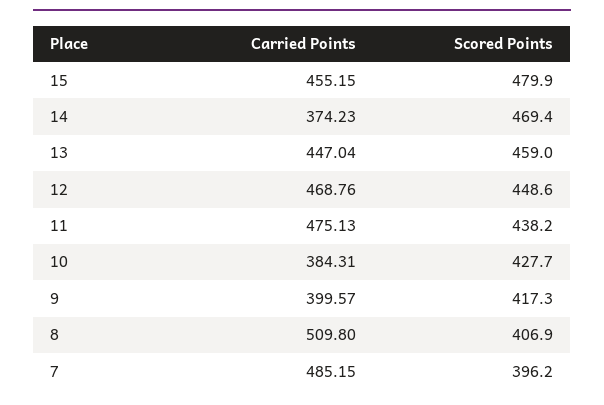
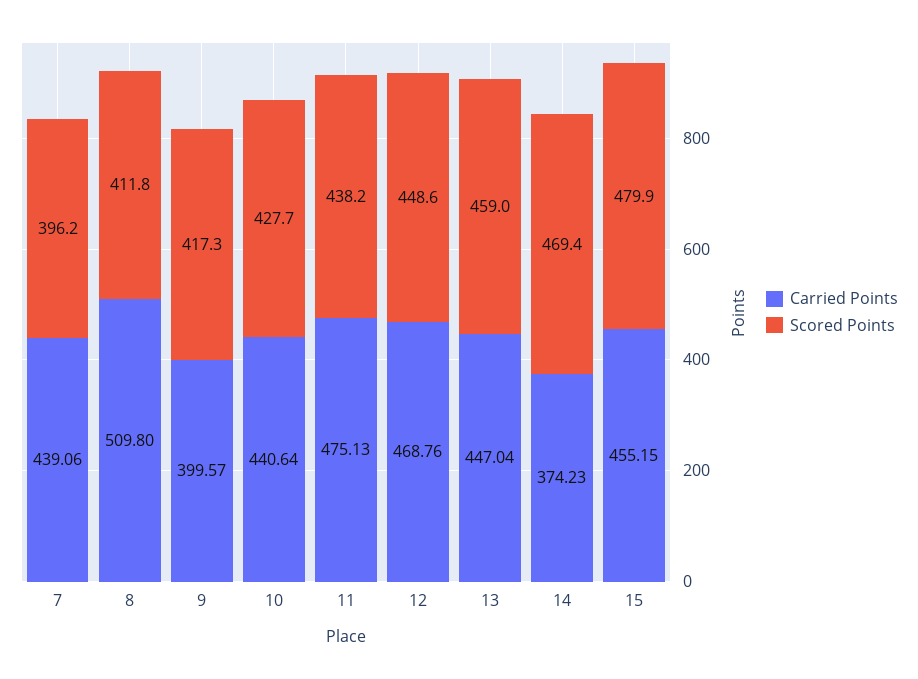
  {
    "Carried Points": {
      "15": 455.15,
      "14": 374.23,
      "13": 447.04,
      "12": 468.76,
      "11": 475.13,
-     "10": 384.31,
+     "10": 440.64,
      "9": 399.57,
      "8": 509.8,
-     "7": 485.15
+     "7": 439.06
    },
    "Scored Points": {
      "15": 479.9,
      "14": 469.4,
      "13": 459,
      "12": 448.6,
      "11": 438.2,
      "10": 427.7,
      "9": 417.3,
-     "8": 406.9,
+     "8": 411.8,
      "7": 396.2
    }
  }

